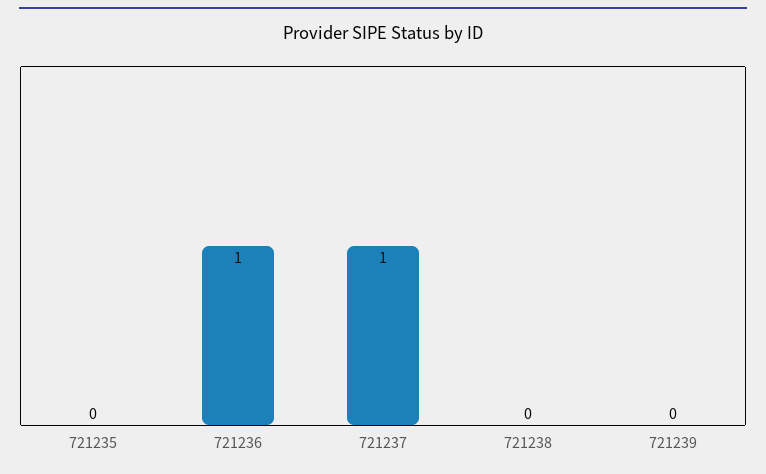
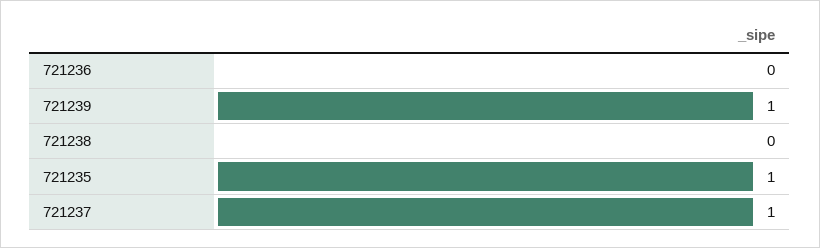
  {
-   "721235": 0,
+   "721235": 1,
-   "721236": 1,
+   "721236": 0,
    "721237": 1,
    "721238": 0,
-   "721239": 0
+   "721239": 1
  }

